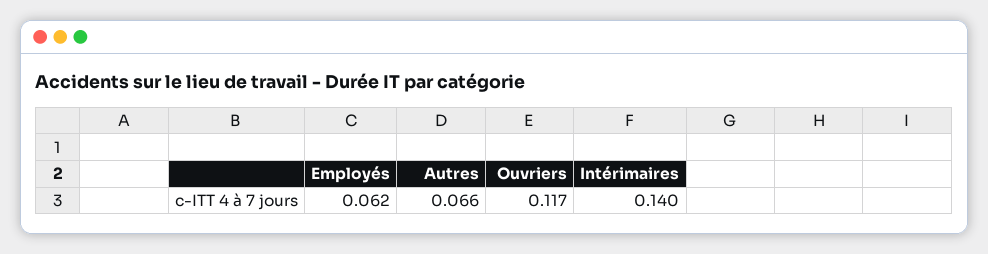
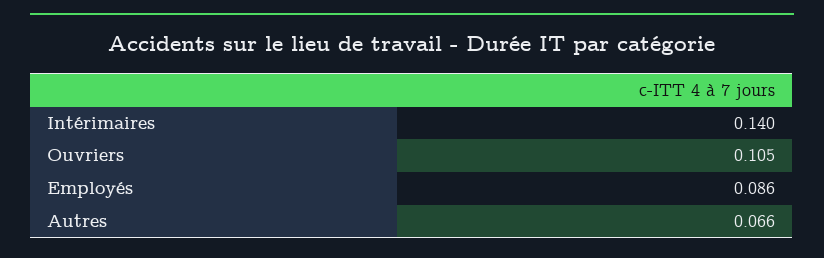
  {
-   "Employés": 0.062,
+   "Employés": 0.086,
    "Autres": 0.066,
-   "Ouvriers": 0.117,
+   "Ouvriers": 0.105,
    "Intérimaires": 0.14
  }

